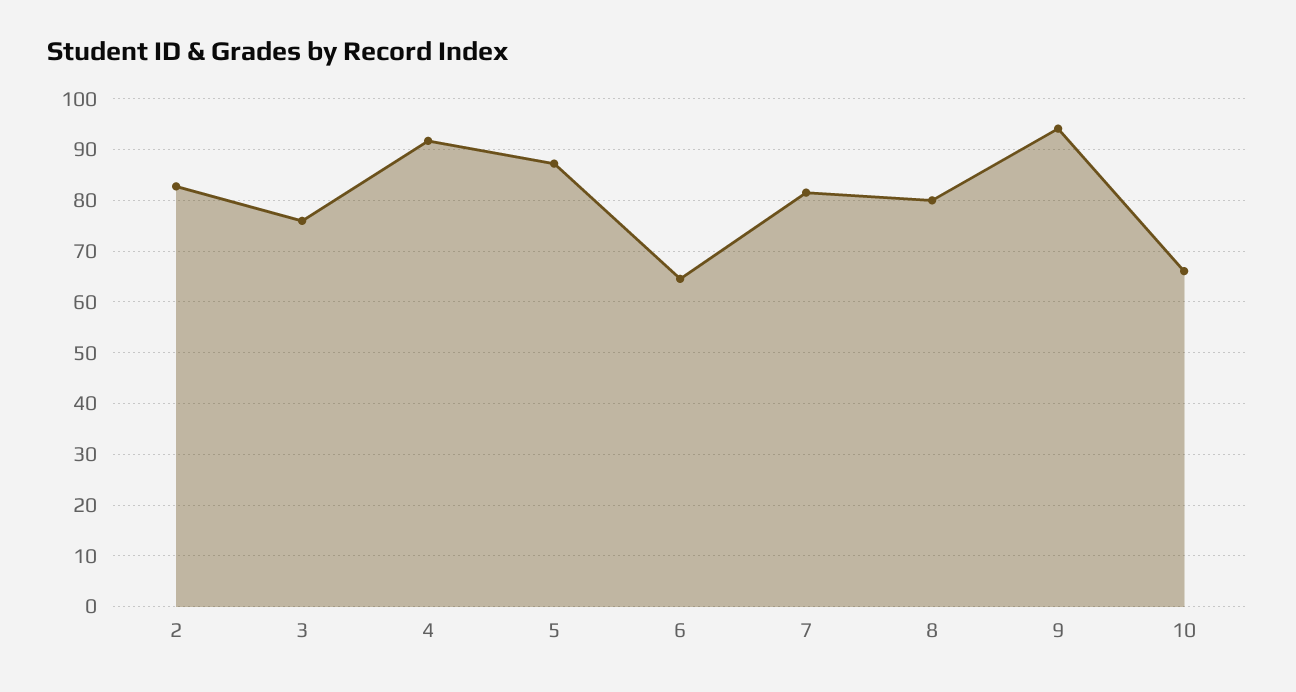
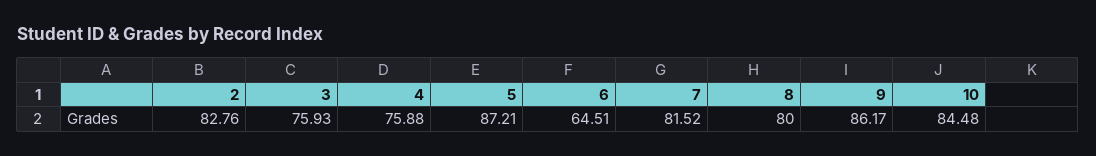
  {
    "2": 82.76,
    "3": 75.93,
-   "4": 92,
+   "4": 75.88,
    "5": 87.21,
    "6": 64.51,
    "7": 81.52,
    "8": 80,
-   "9": 94,
+   "9": 86.17,
-   "10": 66
+   "10": 84.48
  }

